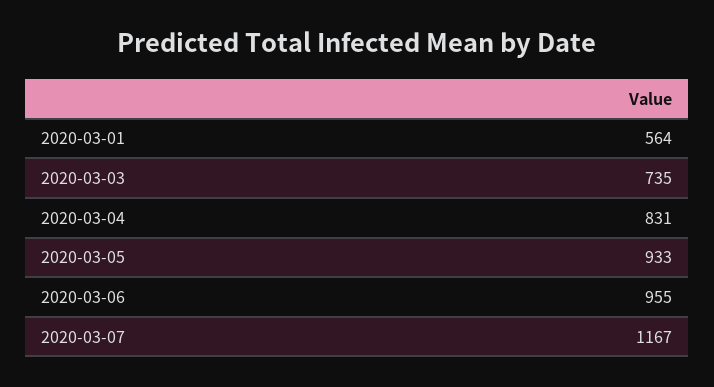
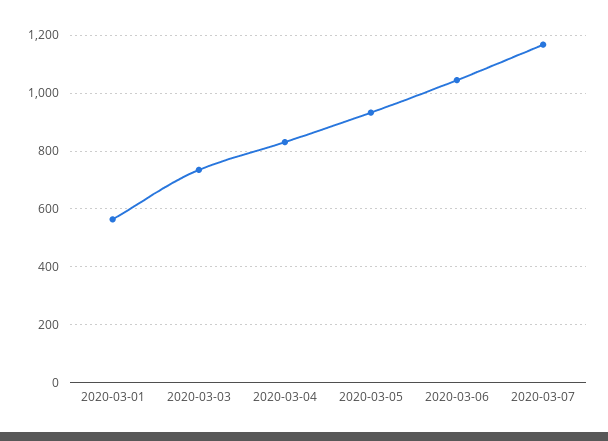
  {
    "2020-03-01": 564,
    "2020-03-03": 735,
    "2020-03-04": 831,
    "2020-03-05": 933,
-   "2020-03-06": 955,
+   "2020-03-06": 1050,
    "2020-03-07": 1167
  }

